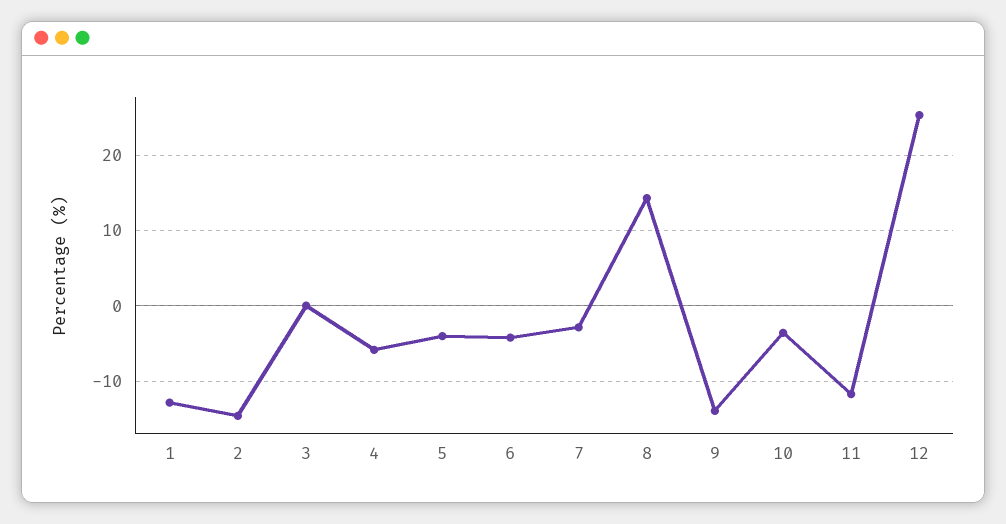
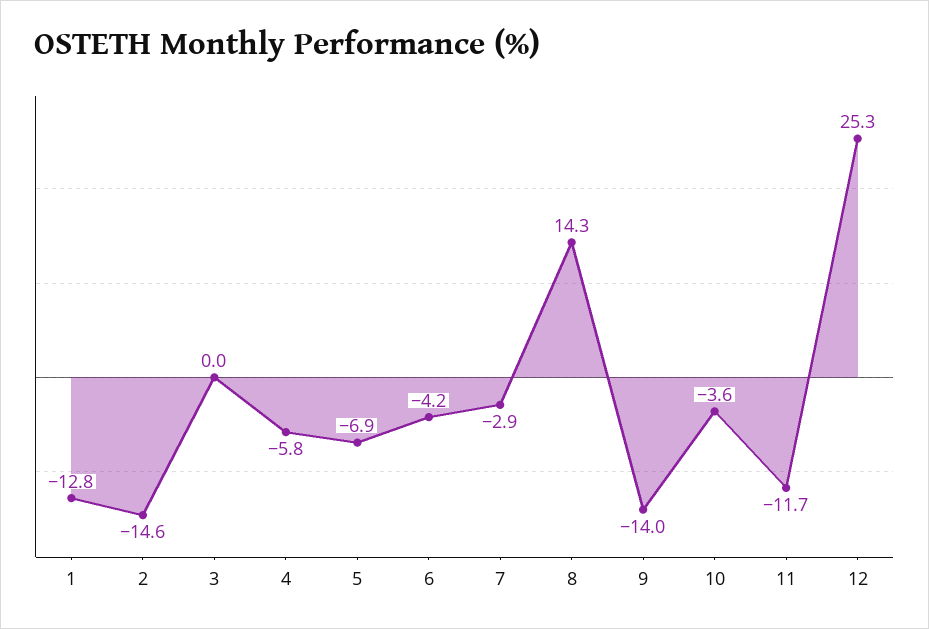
  {
    "1": -12.8,
    "2": -14.6,
    "3": 0,
    "4": -5.8,
-   "5": -4,
+   "5": -6.9,
    "6": -4.2,
    "7": -2.9,
    "8": 14.3,
    "9": -14,
    "10": -3.6,
    "11": -11.7,
    "12": 25.3
  }

